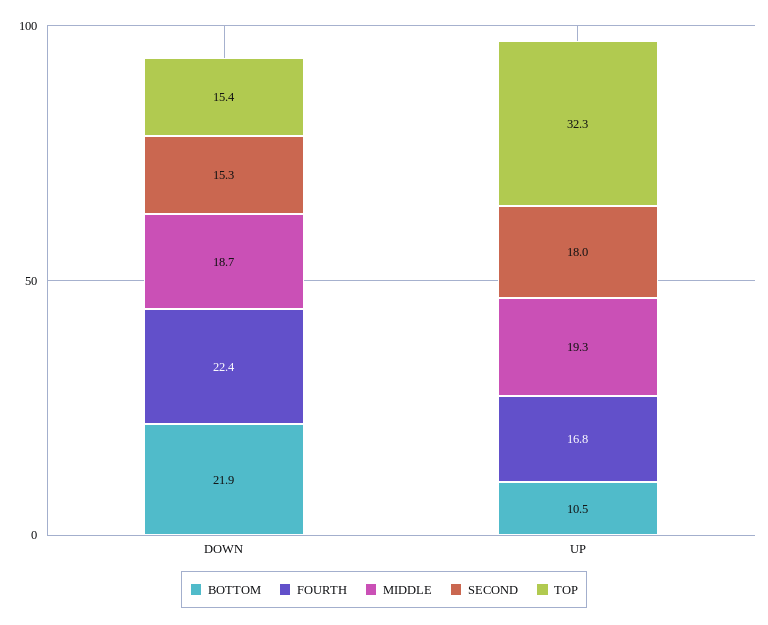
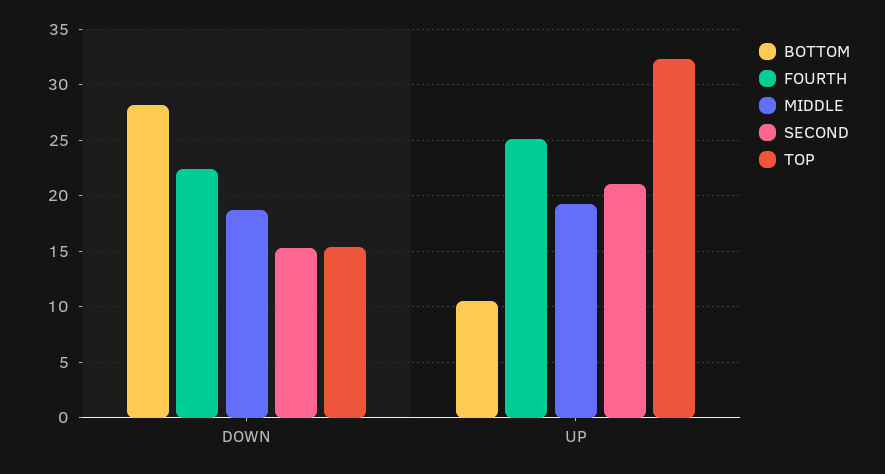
  {
    "BOTTOM": {
-     "DOWN": 21.9,
+     "DOWN": 28,
      "UP": 10.5
    },
    "FOURTH": {
      "DOWN": 22.4,
-     "UP": 16.8
+     "UP": 25
    },
    "MIDDLE": {
      "DOWN": 18.7,
      "UP": 19.3
    },
    "SECOND": {
      "DOWN": 15.3,
-     "UP": 18
+     "UP": 21
    },
    "TOP": {
      "DOWN": 15.4,
      "UP": 32.3
    }
  }

